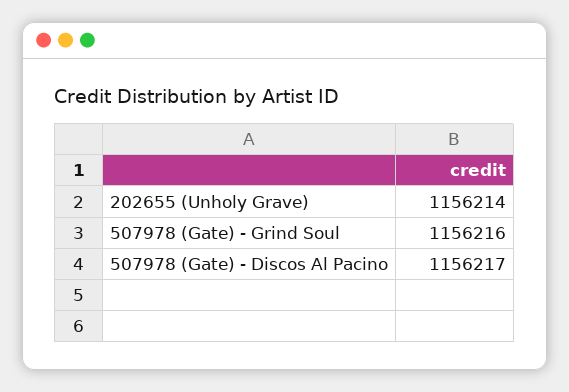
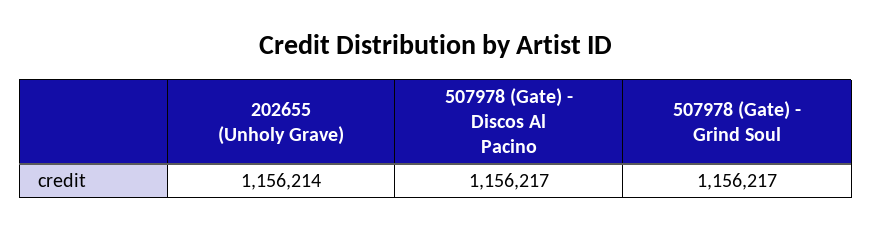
  {
    "202655 (Unholy Grave)": 1156214,
-   "507978 (Gate) - Grind Soul": 1156216,
+   "507978 (Gate) - Grind Soul": 1156217,
    "507978 (Gate) - Discos Al Pacino": 1156217
  }

